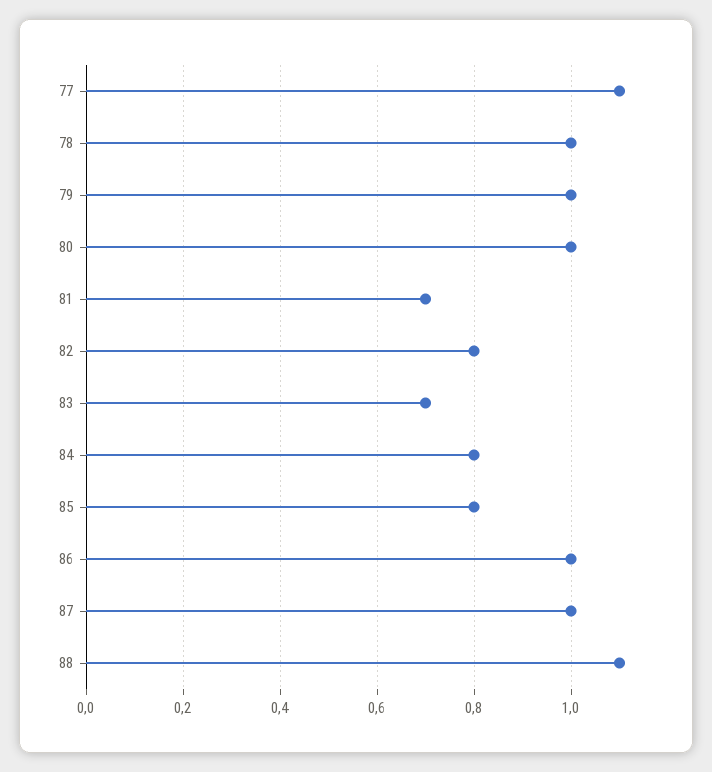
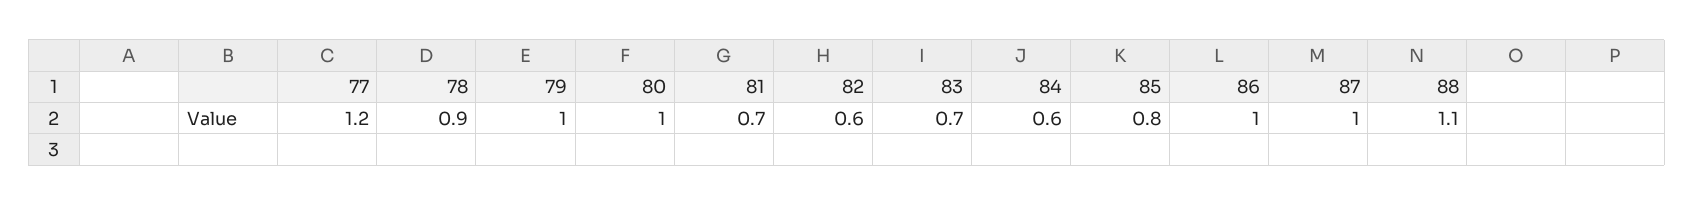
  {
-   "77": 1.1,
+   "77": 1.2,
-   "78": 1,
+   "78": 0.9,
    "79": 1,
    "80": 1,
    "81": 0.7,
-   "82": 0.8,
+   "82": 0.6,
    "83": 0.7,
-   "84": 0.8,
+   "84": 0.6,
    "85": 0.8,
    "86": 1,
    "87": 1,
    "88": 1.1
  }

